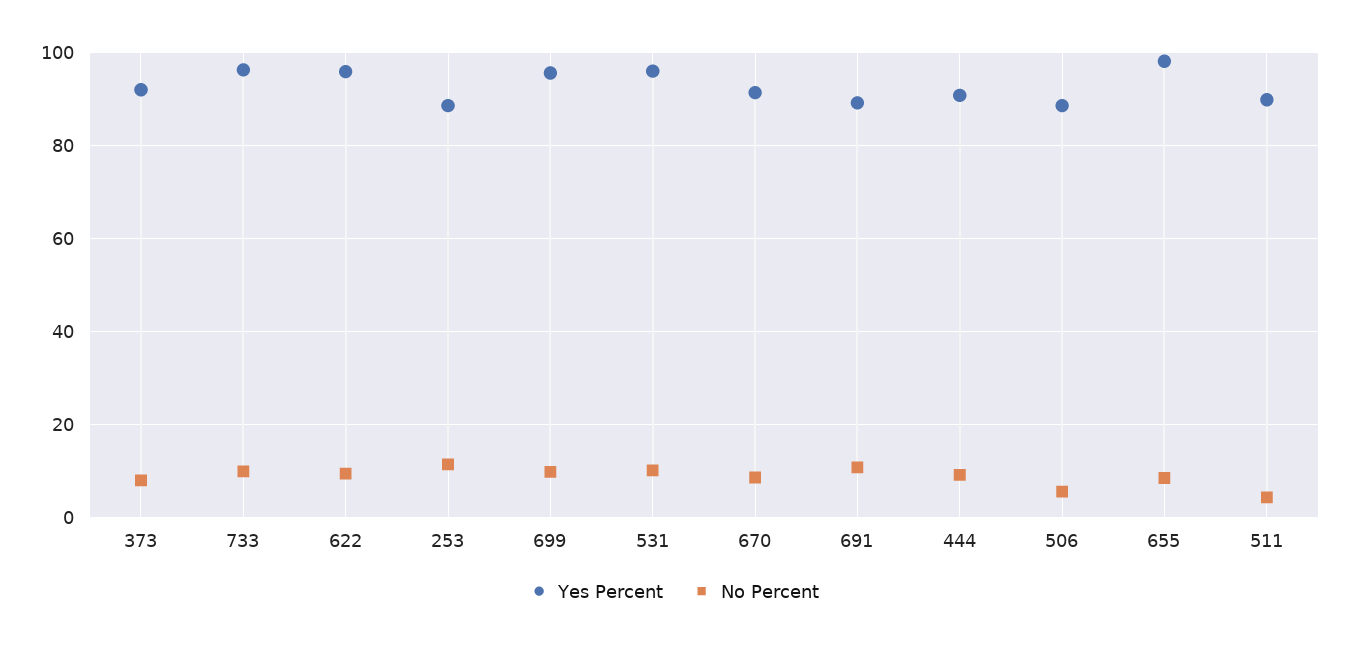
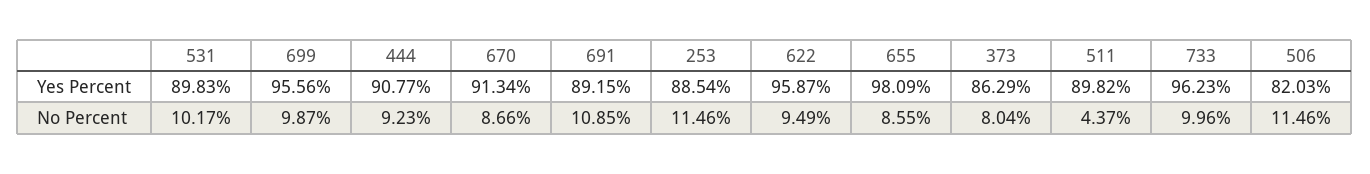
  {
    "Yes Percent": {
-     "373": 92,
+     "373": 86.29,
      "733": 96.23,
      "622": 95.87,
      "253": 88.54,
      "699": 95.56,
-     "531": 96,
+     "531": 89.83,
      "670": 91.34,
      "691": 89.15,
      "444": 90.77,
-     "506": 88,
+     "506": 82.03,
      "655": 98.09,
      "511": 89.82
    },
    "No Percent": {
      "373": 8.04,
      "733": 9.96,
      "622": 9.49,
      "253": 11.46,
      "699": 9.87,
      "531": 10.17,
      "670": 8.66,
      "691": 10.85,
      "444": 9.23,
-     "506": 6,
+     "506": 11.46,
      "655": 8.55,
      "511": 4.37
    }
  }

